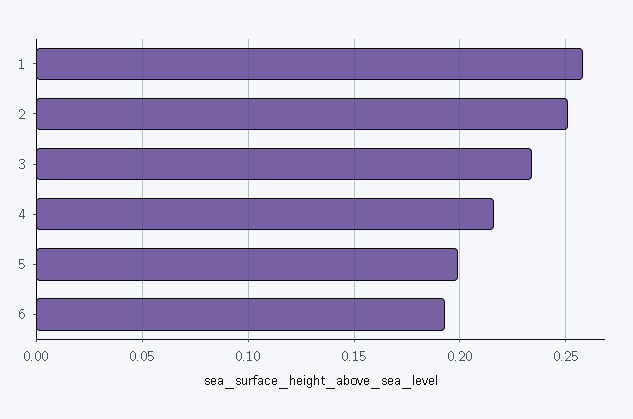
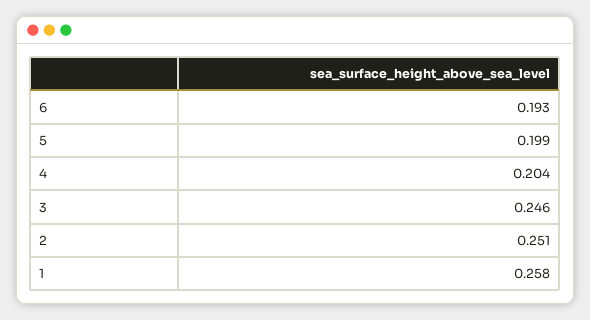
  {
    "1": 0.258,
    "2": 0.251,
-   "3": 0.235,
+   "3": 0.246,
-   "4": 0.215,
+   "4": 0.204,
    "5": 0.199,
    "6": 0.193
  }

